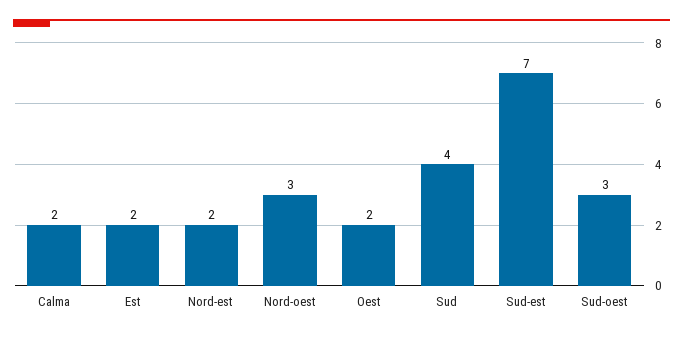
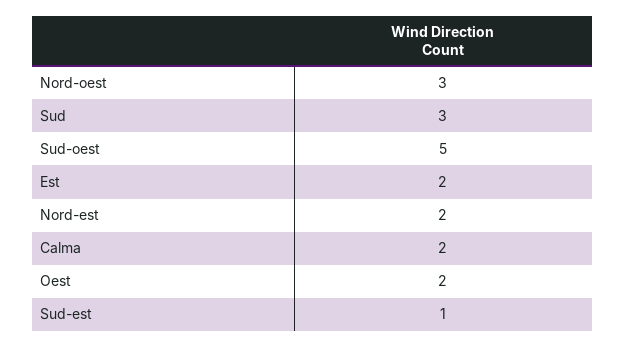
  {
    "Calma": 2,
    "Est": 2,
    "Nord-est": 2,
    "Nord-oest": 3,
    "Oest": 2,
-   "Sud": 4,
+   "Sud": 3,
-   "Sud-est": 7,
+   "Sud-est": 1,
-   "Sud-oest": 3
+   "Sud-oest": 5
  }

